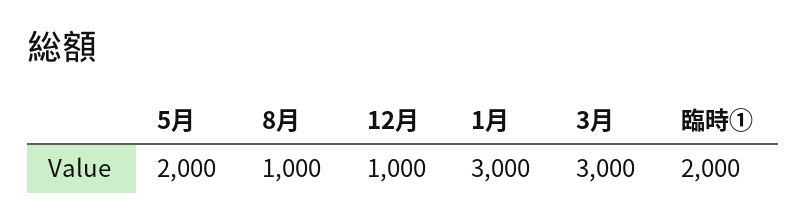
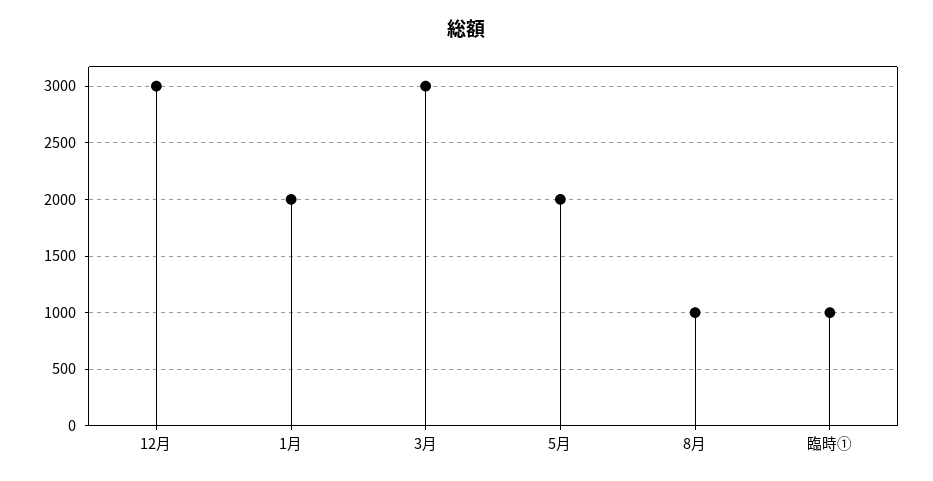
  {
    "5月": 2000,
    "8月": 1000,
-   "12月": 1000,
+   "12月": 3000,
-   "1月": 3000,
+   "1月": 2000,
    "3月": 3000,
-   "臨時①": 2000
+   "臨時①": 1000
  }

